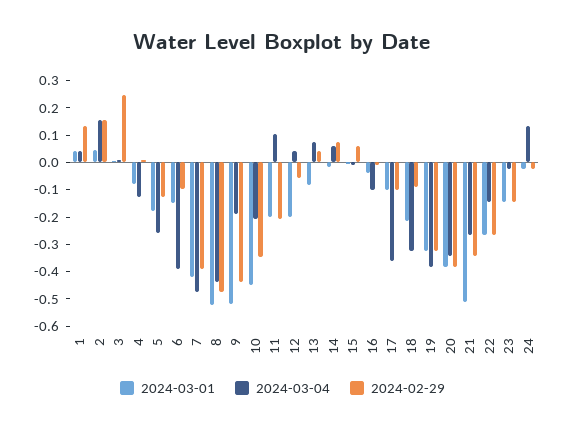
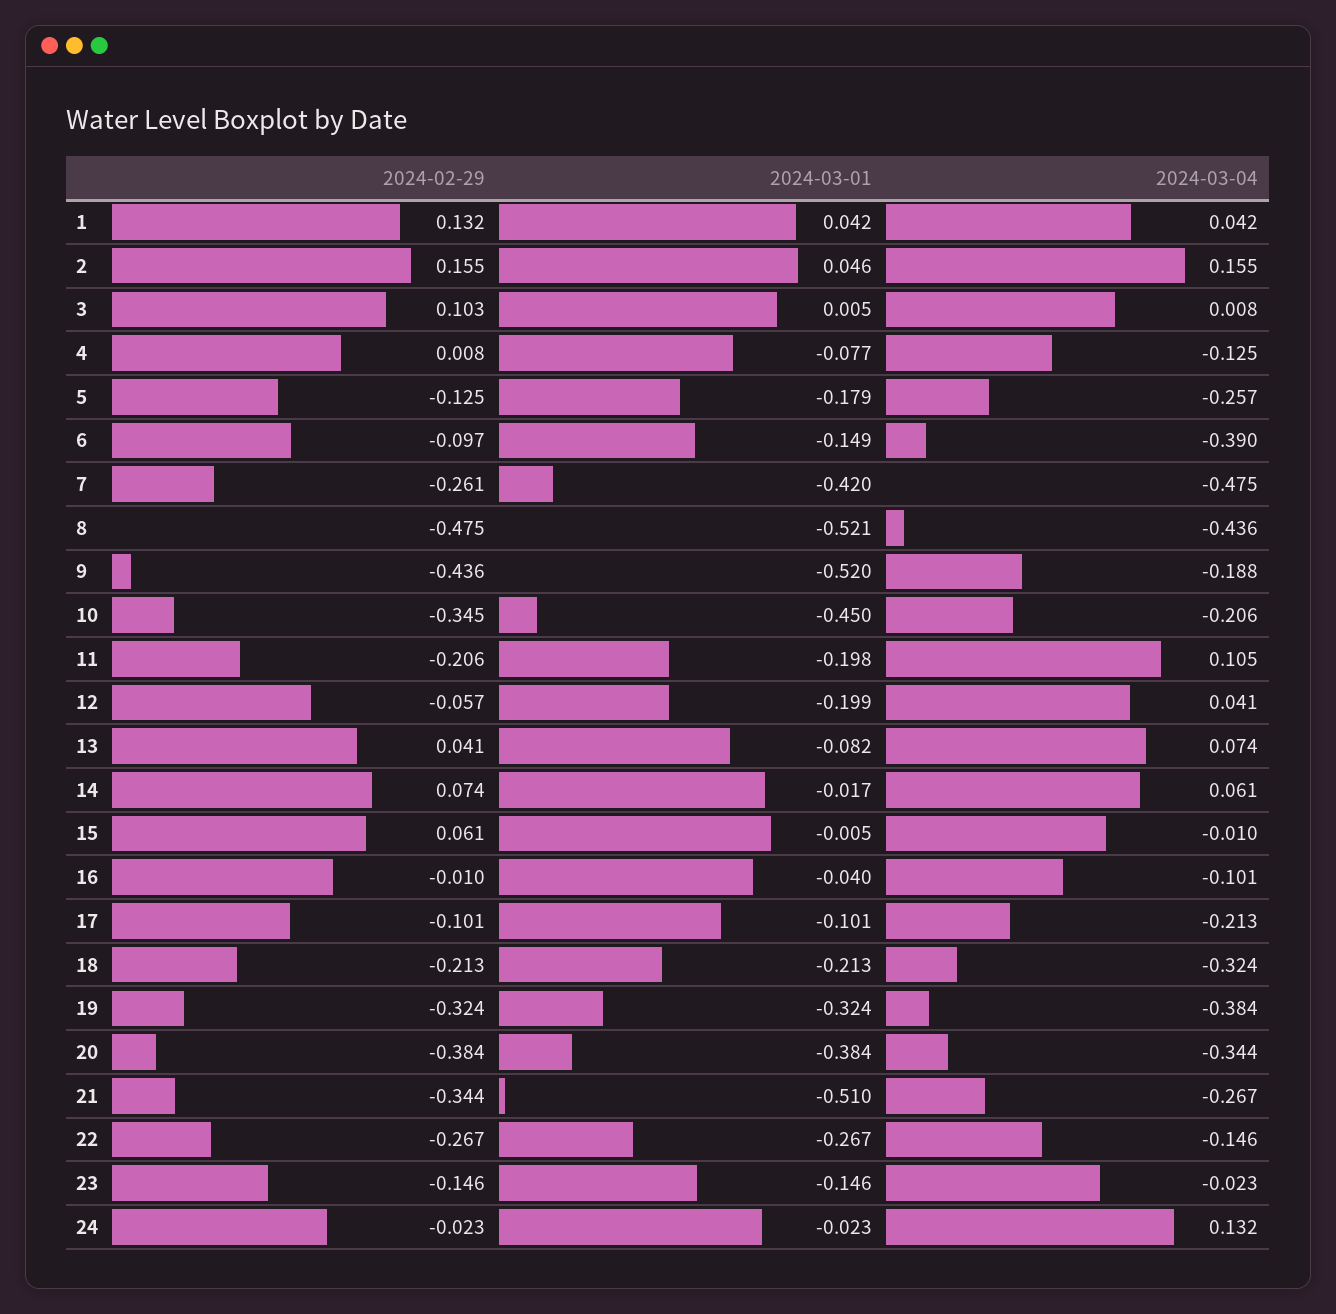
  {
    "2024-03-01": {
      "1": 0.042,
      "2": 0.046,
      "3": 0.005,
      "4": -0.077,
      "5": -0.179,
      "6": -0.149,
      "7": -0.42,
      "8": -0.521,
      "9": -0.52,
      "10": -0.45,
      "11": -0.198,
      "12": -0.199,
      "13": -0.082,
      "14": -0.017,
      "15": -0.005,
      "16": -0.04,
      "17": -0.101,
      "18": -0.213,
      "19": -0.324,
      "20": -0.384,
      "21": -0.51,
      "22": -0.267,
      "23": -0.146,
      "24": -0.023
    },
    "2024-03-04": {
      "1": 0.042,
      "2": 0.155,
      "3": 0.008,
      "4": -0.125,
      "5": -0.257,
      "6": -0.39,
      "7": -0.475,
      "8": -0.436,
      "9": -0.188,
      "10": -0.206,
      "11": 0.105,
      "12": 0.041,
      "13": 0.074,
      "14": 0.061,
      "15": -0.01,
      "16": -0.101,
-     "17": -0.35,
+     "17": -0.213,
      "18": -0.324,
      "19": -0.384,
      "20": -0.344,
      "21": -0.267,
      "22": -0.146,
      "23": -0.023,
      "24": 0.132
    },
    "2024-02-29": {
      "1": 0.132,
      "2": 0.155,
-     "3": 0.25,
+     "3": 0.103,
      "4": 0.008,
      "5": -0.125,
      "6": -0.097,
-     "7": -0.4,
+     "7": -0.261,
      "8": -0.475,
      "9": -0.436,
      "10": -0.345,
      "11": -0.206,
      "12": -0.057,
      "13": 0.041,
      "14": 0.074,
      "15": 0.061,
      "16": -0.01,
      "17": -0.101,
-     "18": -0.1,
+     "18": -0.213,
      "19": -0.324,
      "20": -0.384,
      "21": -0.344,
      "22": -0.267,
      "23": -0.146,
      "24": -0.023
    }
  }

